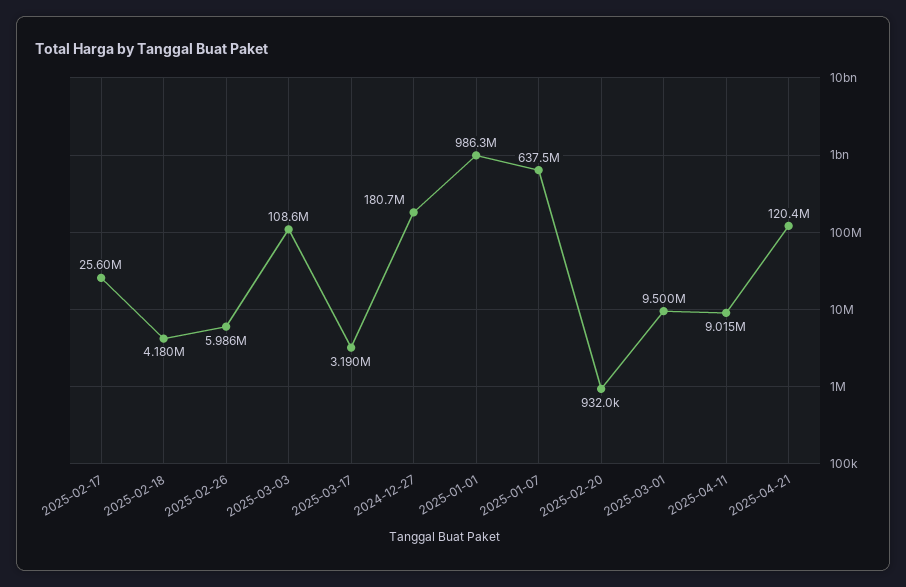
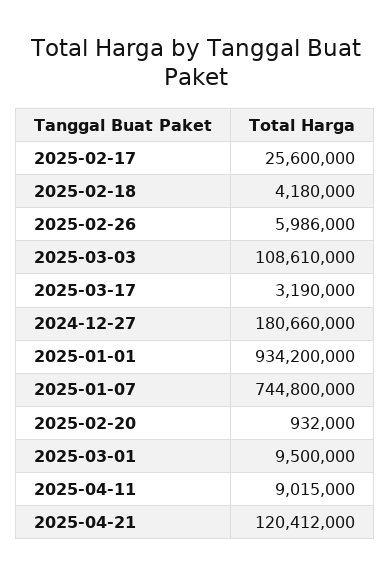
  {
    "2025-02-17": 25600000,
    "2025-02-18": 4180000,
    "2025-02-26": 5986000,
    "2025-03-03": 108610000,
    "2025-03-17": 3190000,
    "2024-12-27": 180660000,
-   "2025-01-01": 986300000,
+   "2025-01-01": 934200000,
-   "2025-01-07": 637500000,
+   "2025-01-07": 744800000,
    "2025-02-20": 932000,
    "2025-03-01": 9500000,
    "2025-04-11": 9015000,
    "2025-04-21": 120412000
  }

